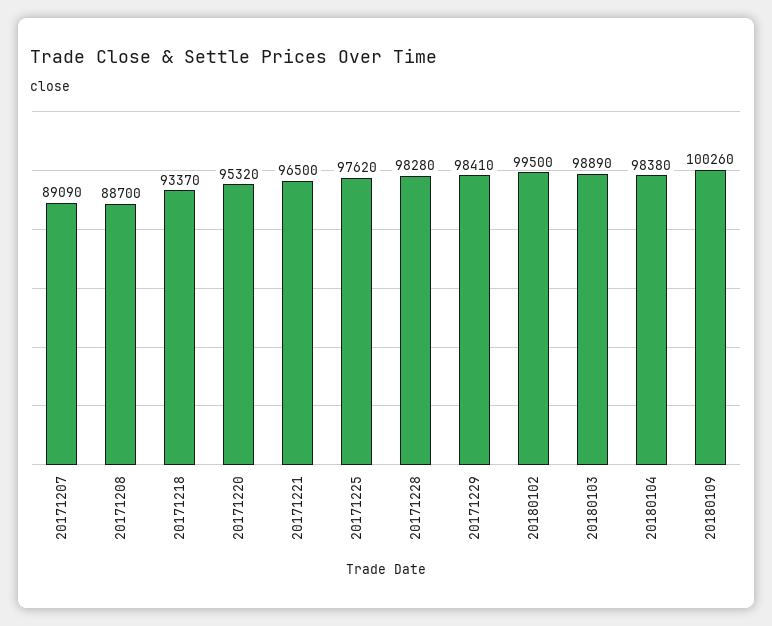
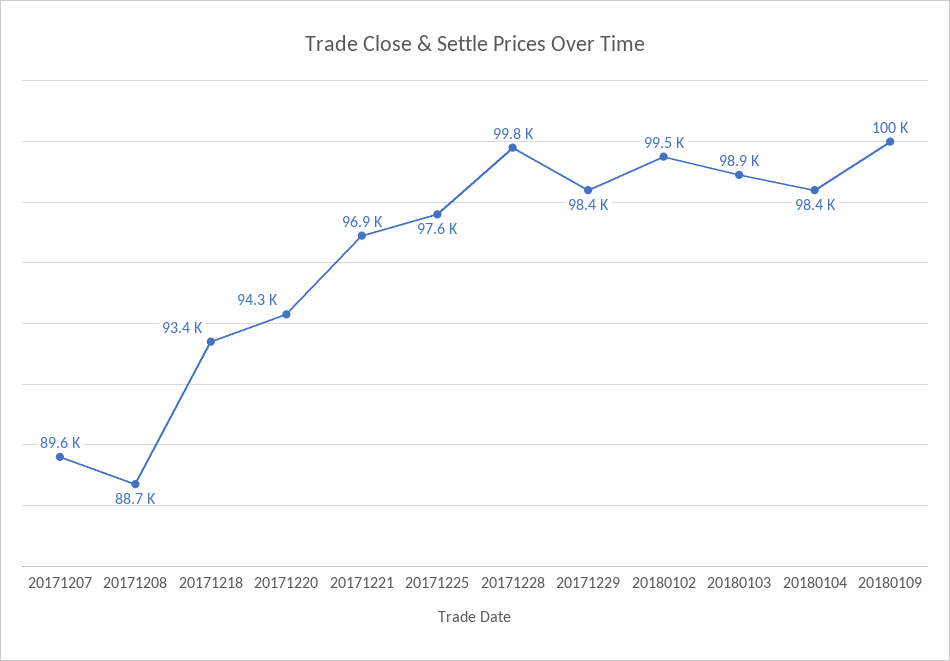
  {
-   "20171207": 89090,
+   "20171207": 89600,
    "20171208": 88700,
    "20171218": 93370,
-   "20171220": 95320,
+   "20171220": 94300,
-   "20171221": 96500,
+   "20171221": 96900,
    "20171225": 97620,
-   "20171228": 98280,
+   "20171228": 99800,
    "20171229": 98410,
    "20180102": 99500,
    "20180103": 98890,
    "20180104": 98380,
    "20180109": 100260
  }

